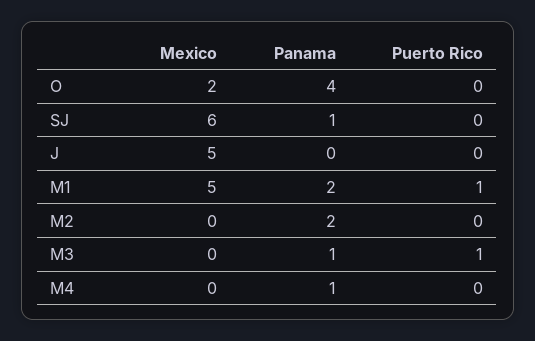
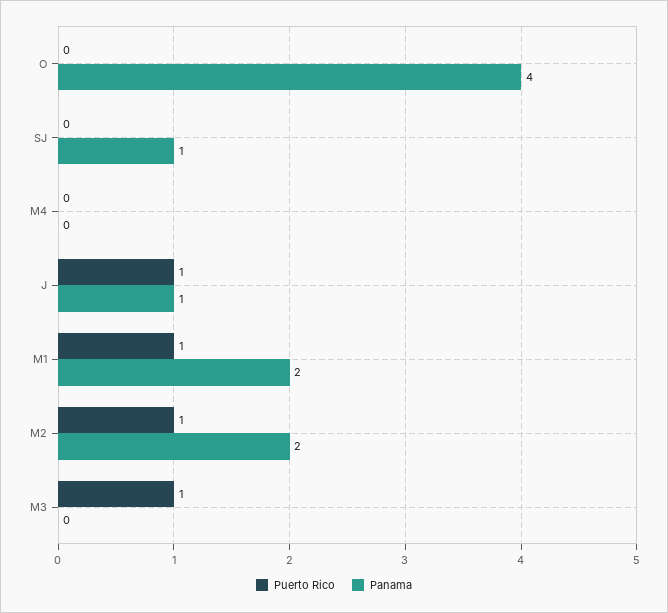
  {
-   "Mexico": {
-     "O": 2,
-     "SJ": 6,
-     "J": 5,
-     "M1": 5,
-     "M2": 0,
-     "M3": 0,
-     "M4": 0
-   },
    "Panama": {
      "O": 4,
      "SJ": 1,
-     "J": 0,
+     "J": 1,
      "M1": 2,
      "M2": 2,
-     "M3": 1,
+     "M3": 0,
-     "M4": 1
+     "M4": 0
    },
    "Puerto Rico": {
      "O": 0,
      "SJ": 0,
-     "J": 0,
+     "J": 1,
      "M1": 1,
-     "M2": 0,
+     "M2": 1,
      "M3": 1,
      "M4": 0
    }
  }

